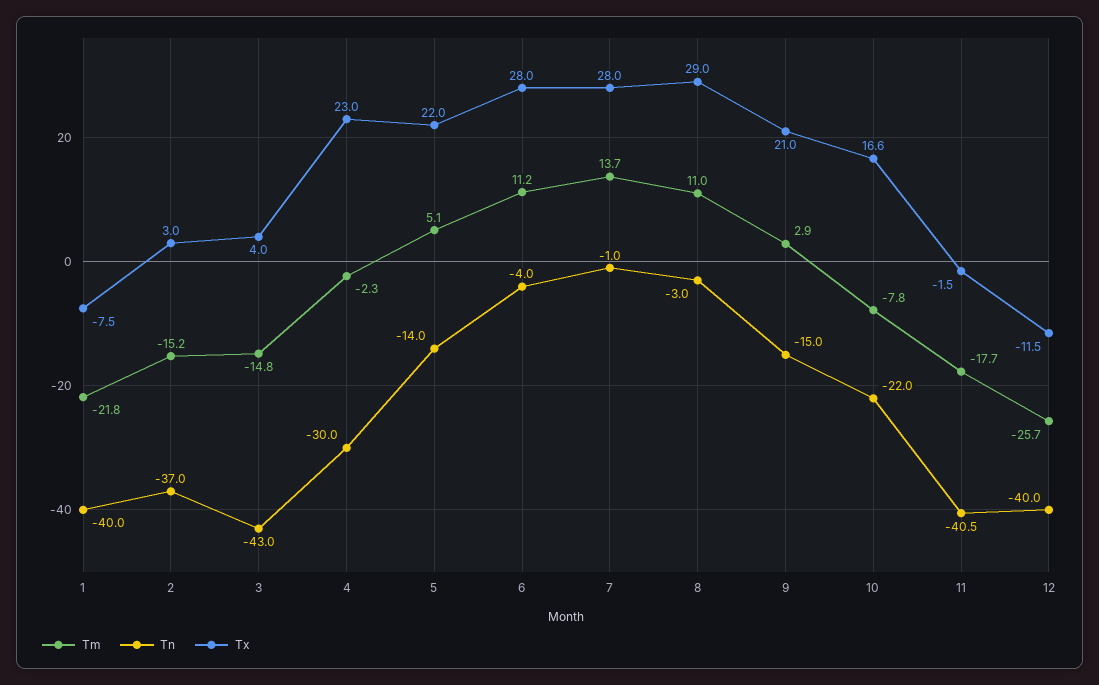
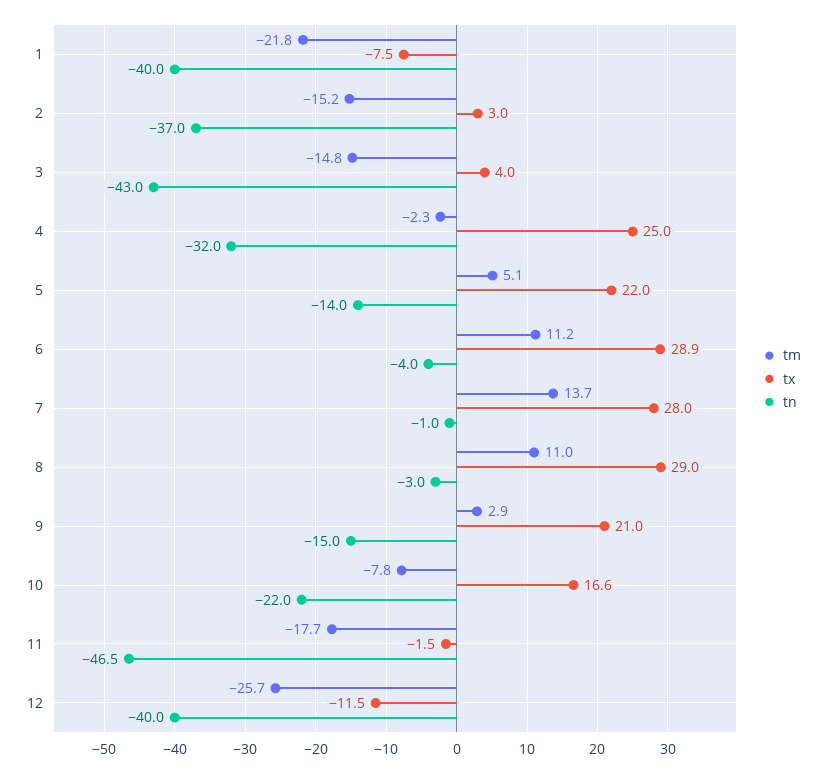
  {
    "Tm": {
      "1": -21.8,
      "2": -15.2,
      "3": -14.8,
      "4": -2.3,
      "5": 5.1,
      "6": 11.2,
      "7": 13.7,
      "8": 11,
      "9": 2.9,
      "10": -7.8,
      "11": -17.7,
      "12": -25.7
    },
    "Tn": {
      "1": -40,
      "2": -37,
      "3": -43,
-     "4": -30,
+     "4": -32,
      "5": -14,
      "6": -4,
      "7": -1,
      "8": -3,
      "9": -15,
      "10": -22,
-     "11": -40.5,
+     "11": -46.5,
      "12": -40
    },
    "Tx": {
      "1": -7.5,
      "2": 3,
      "3": 4,
-     "4": 23,
+     "4": 25,
      "5": 22,
-     "6": 28,
+     "6": 28.9,
      "7": 28,
      "8": 29,
      "9": 21,
      "10": 16.6,
      "11": -1.5,
      "12": -11.5
    }
  }

